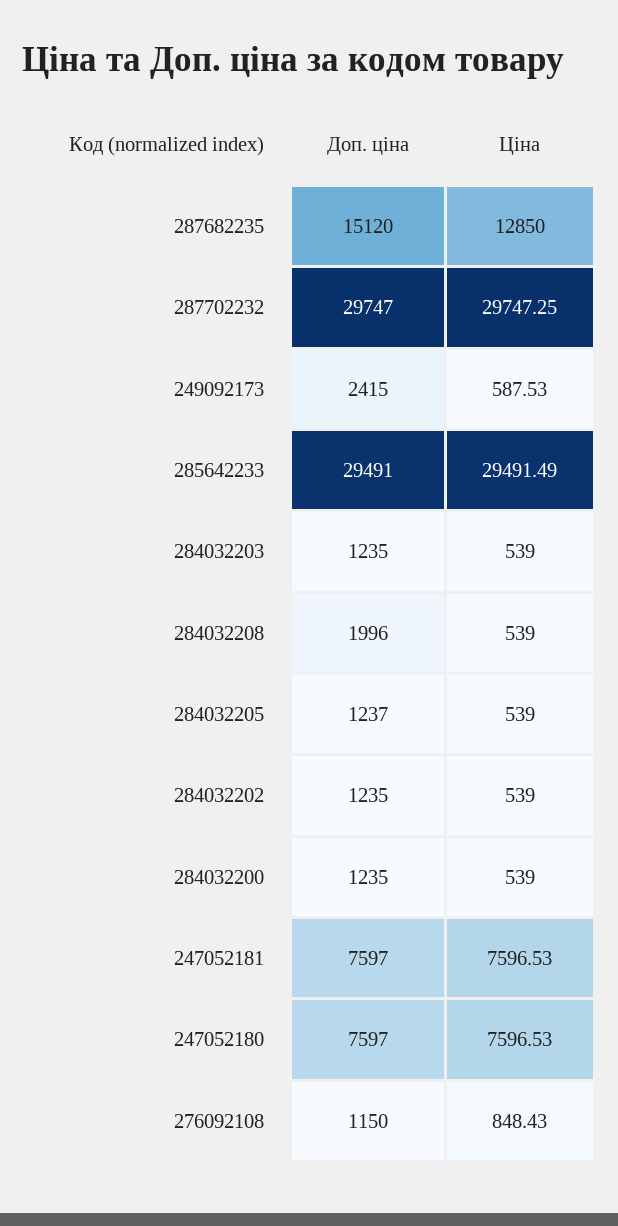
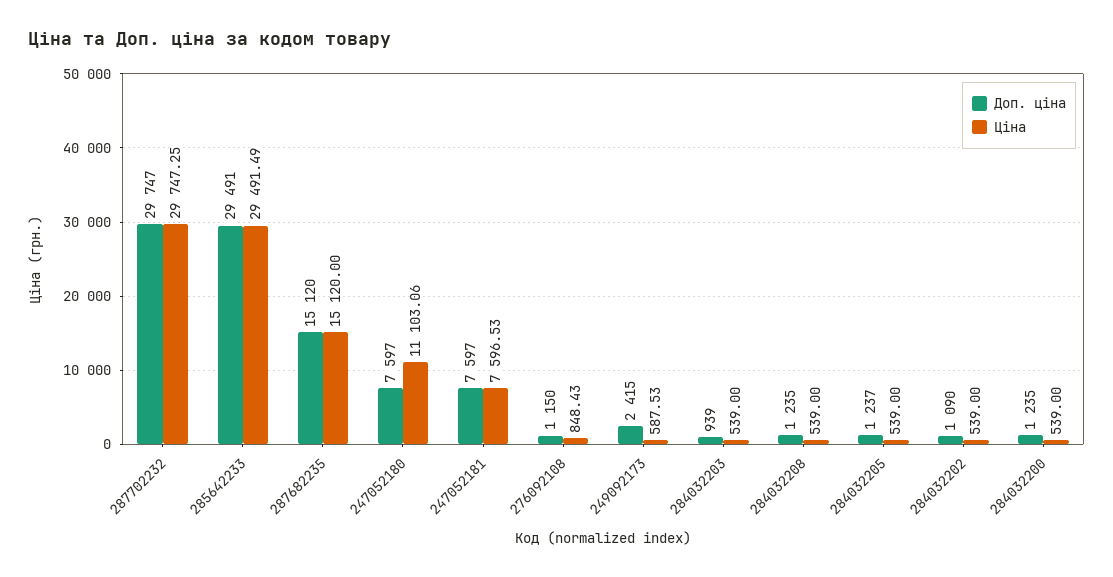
  {
    "Доп. ціна": {
      "287682235": 15120,
      "287702232": 29747,
      "249092173": 2415,
      "285642233": 29491,
-     "284032203": 1235,
+     "284032203": 939,
-     "284032208": 1996,
+     "284032208": 1235,
      "284032205": 1237,
-     "284032202": 1235,
+     "284032202": 1090,
      "284032200": 1235,
      "247052181": 7597,
      "247052180": 7597,
      "276092108": 1150
    },
    "Ціна": {
-     "287682235": 12850,
+     "287682235": 15120,
      "287702232": 29747.25,
      "249092173": 587.53,
      "285642233": 29491.49,
      "284032203": 539,
      "284032208": 539,
      "284032205": 539,
      "284032202": 539,
      "284032200": 539,
      "247052181": 7596.53,
-     "247052180": 7596.53,
+     "247052180": 11103.06,
      "276092108": 848.43
    }
  }

